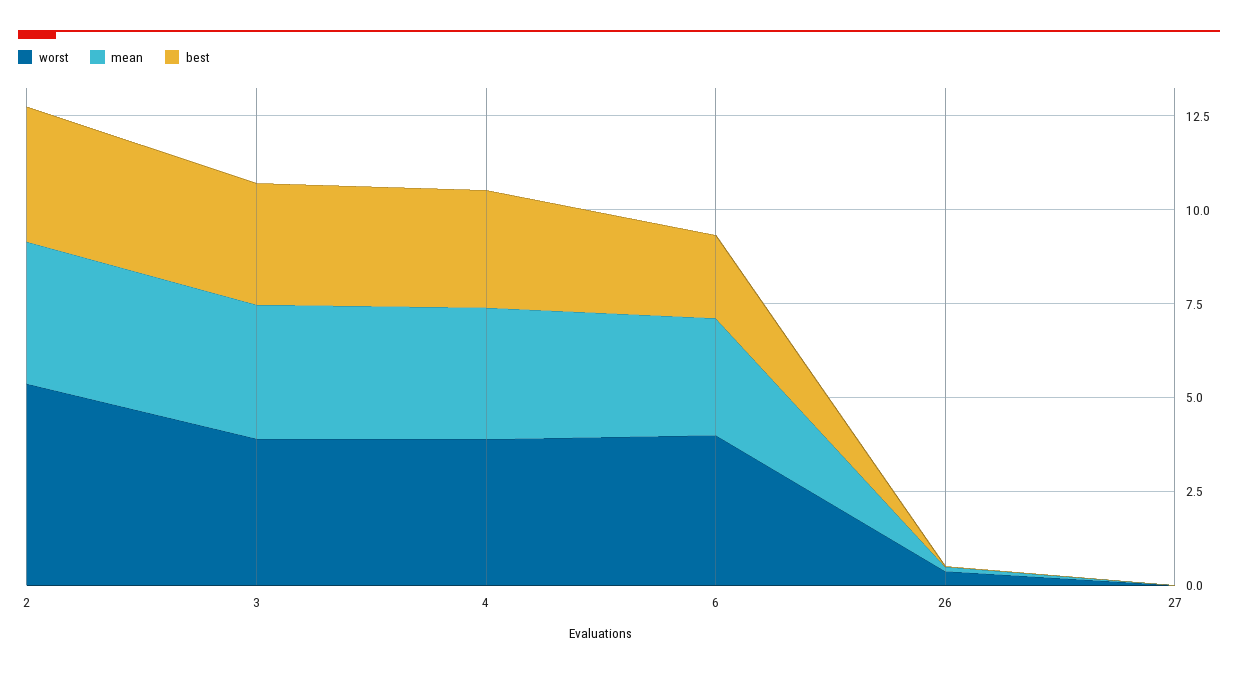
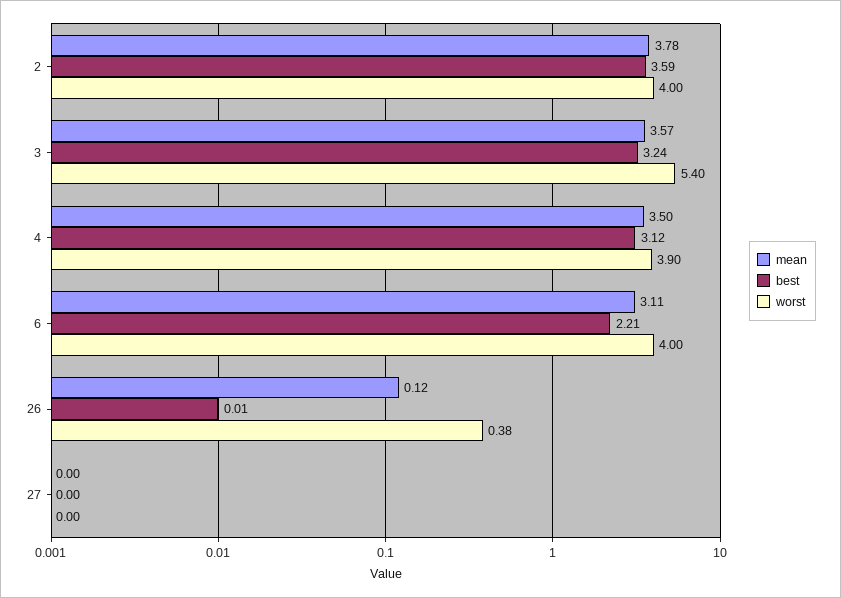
  {
    "worst": {
-     "2": 5.5,
+     "2": 4,
-     "3": 4,
+     "3": 5.4,
      "4": 3.9,
      "6": 4,
      "26": 0.38,
      "27": 0
    },
    "mean": {
      "2": 3.78,
      "3": 3.57,
      "4": 3.5,
      "6": 3.11,
      "26": 0.12,
      "27": 0
    },
    "best": {
      "2": 3.59,
      "3": 3.24,
      "4": 3.12,
      "6": 2.21,
      "26": 0.01,
      "27": 0
    }
  }

